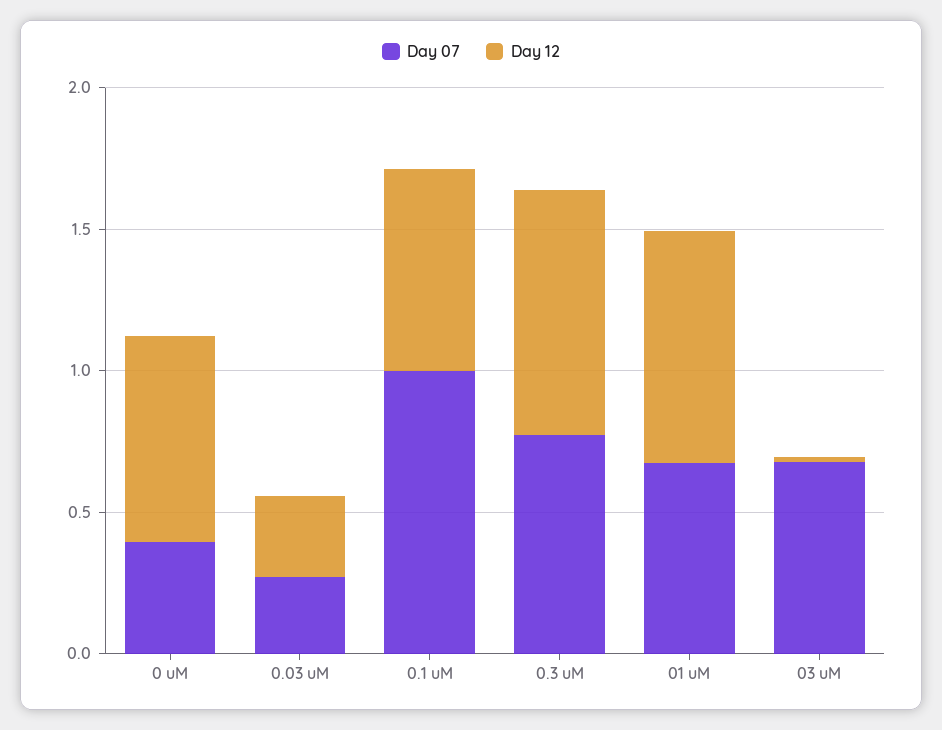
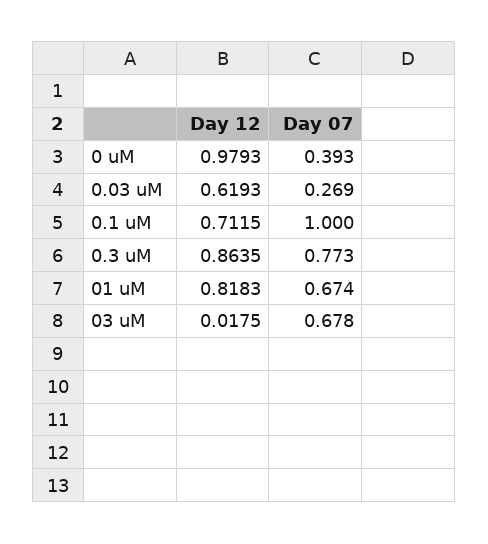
  {
    "Day 07": {
      "0 uM": 0.393,
      "0.03 uM": 0.269,
      "0.1 uM": 1,
      "0.3 uM": 0.773,
      "01 uM": 0.674,
      "03 uM": 0.678
    },
    "Day 12": {
-     "0 uM": 0.7,
+     "0 uM": 0.9793,
-     "0.03 uM": 0.3,
+     "0.03 uM": 0.6193,
      "0.1 uM": 0.7115,
      "0.3 uM": 0.8635,
      "01 uM": 0.8183,
      "03 uM": 0.0175
    }
  }

